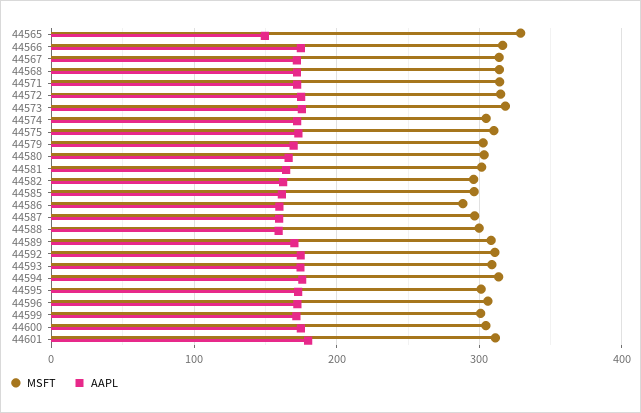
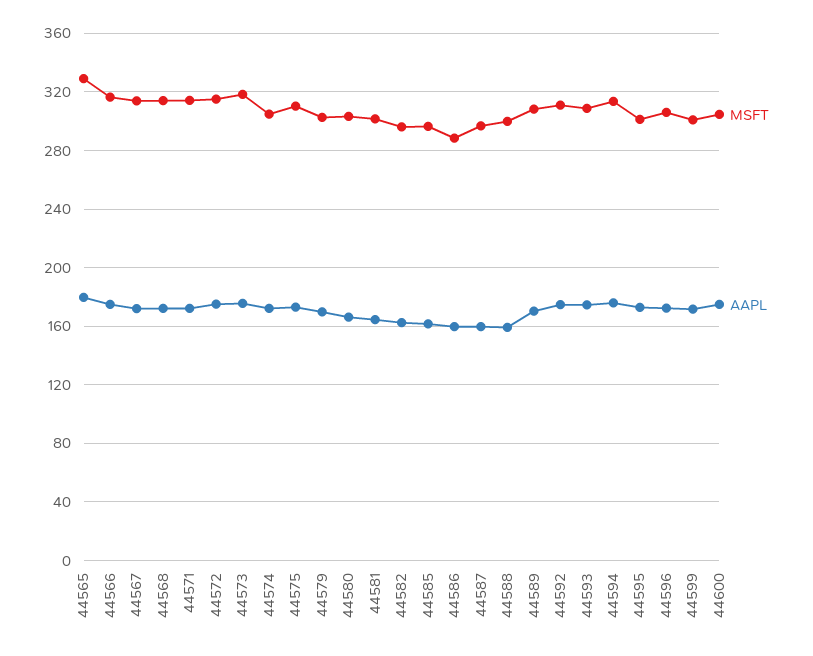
  {
    "MSFT": {
      "44565": 330,
      "44566": 315,
      "44567": 315,
      "44568": 315,
      "44571": 315,
      "44572": 315,
      "44573": 320,
      "44574": 305,
      "44575": 310,
      "44579": 305,
      "44580": 305,
      "44581": 300,
      "44582": 295,
      "44585": 295,
      "44586": 290,
      "44587": 295,
      "44588": 300,
      "44589": 310,
      "44592": 310,
      "44593": 310,
      "44594": 315,
      "44595": 300,
      "44596": 305,
      "44599": 300,
-     "44600": 305,
+     "44600": 305
-     "44601": 310
    },
    "AAPL": {
-     "44565": 150,
+     "44565": 180,
      "44566": 175,
      "44567": 170,
      "44568": 170,
      "44571": 170,
      "44572": 175,
      "44573": 175,
      "44574": 170,
      "44575": 175,
      "44579": 170,
      "44580": 165,
      "44581": 165,
      "44582": 160,
      "44585": 160,
      "44586": 160,
      "44587": 160,
      "44588": 160,
      "44589": 170,
      "44592": 175,
      "44593": 175,
      "44594": 175,
      "44595": 175,
      "44596": 170,
      "44599": 170,
-     "44600": 175,
+     "44600": 175
-     "44601": 180
    }
  }

